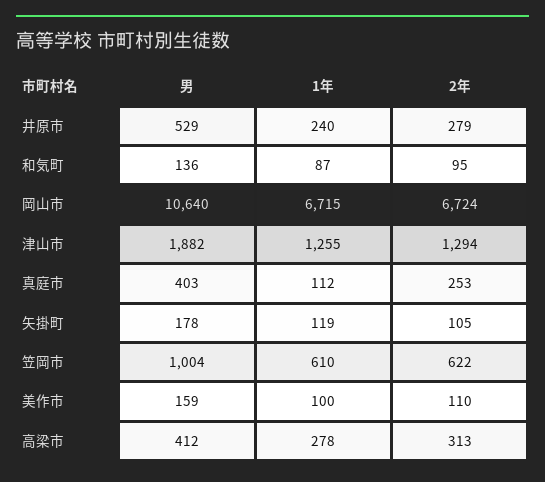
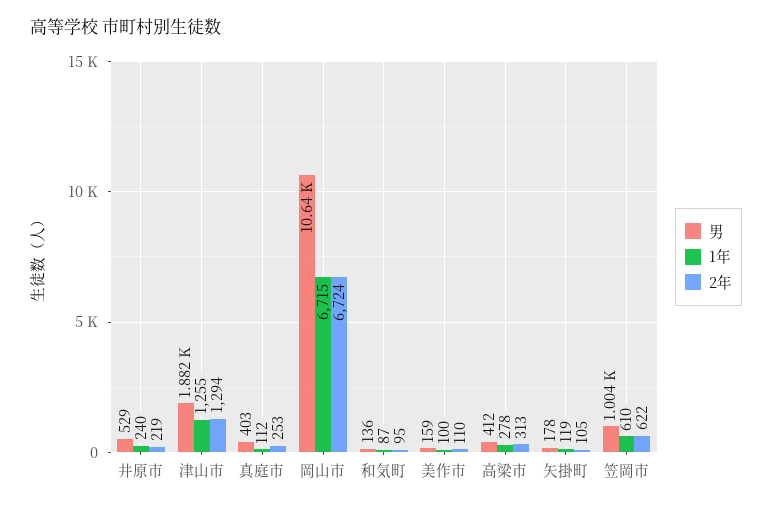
  {
    "男": {
      "井原市": 529,
      "和気町": 136,
      "岡山市": 10640,
      "津山市": 1882,
      "真庭市": 403,
      "矢掛町": 178,
      "笠岡市": 1004,
      "美作市": 159,
      "高梁市": 412
    },
    "1年": {
      "井原市": 240,
      "和気町": 87,
      "岡山市": 6715,
      "津山市": 1255,
      "真庭市": 112,
      "矢掛町": 119,
      "笠岡市": 610,
      "美作市": 100,
      "高梁市": 278
    },
    "2年": {
-     "井原市": 279,
+     "井原市": 219,
      "和気町": 95,
      "岡山市": 6724,
      "津山市": 1294,
      "真庭市": 253,
      "矢掛町": 105,
      "笠岡市": 622,
      "美作市": 110,
      "高梁市": 313
    }
  }

